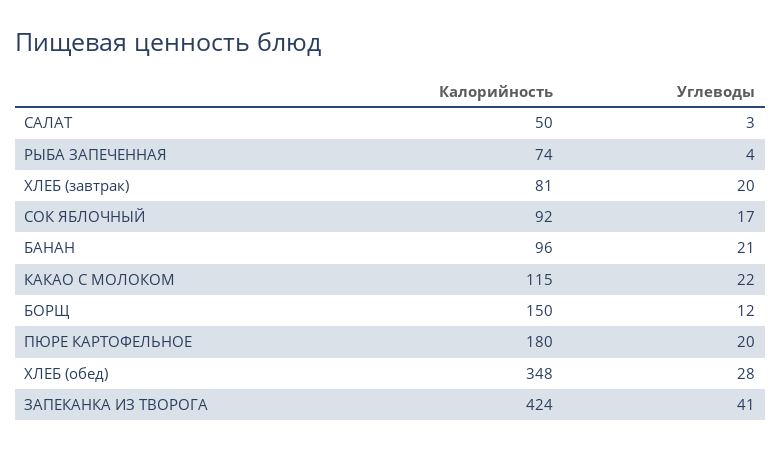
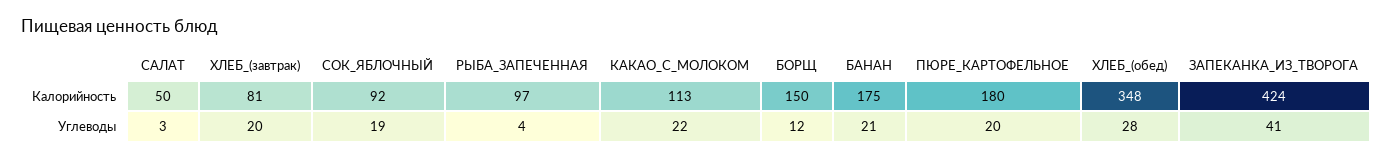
  {
    "Калорийность": {
      "САЛАТ": 50,
-     "РЫБА ЗАПЕЧЕННАЯ": 74,
+     "РЫБА ЗАПЕЧЕННАЯ": 97,
      "ХЛЕБ (завтрак)": 81,
      "СОК ЯБЛОЧНЫЙ": 92,
-     "БАНАН": 96,
+     "БАНАН": 175,
-     "КАКАО С МОЛОКОМ": 115,
+     "КАКАО С МОЛОКОМ": 113,
      "БОРЩ": 150,
      "ПЮРЕ КАРТОФЕЛЬНОЕ": 180,
      "ХЛЕБ (обед)": 348,
      "ЗАПЕКАНКА ИЗ ТВОРОГА": 424
    },
    "Углеводы": {
      "САЛАТ": 3,
      "РЫБА ЗАПЕЧЕННАЯ": 4,
      "ХЛЕБ (завтрак)": 20,
-     "СОК ЯБЛОЧНЫЙ": 17,
+     "СОК ЯБЛОЧНЫЙ": 19,
      "БАНАН": 21,
      "КАКАО С МОЛОКОМ": 22,
      "БОРЩ": 12,
      "ПЮРЕ КАРТОФЕЛЬНОЕ": 20,
      "ХЛЕБ (обед)": 28,
      "ЗАПЕКАНКА ИЗ ТВОРОГА": 41
    }
  }

